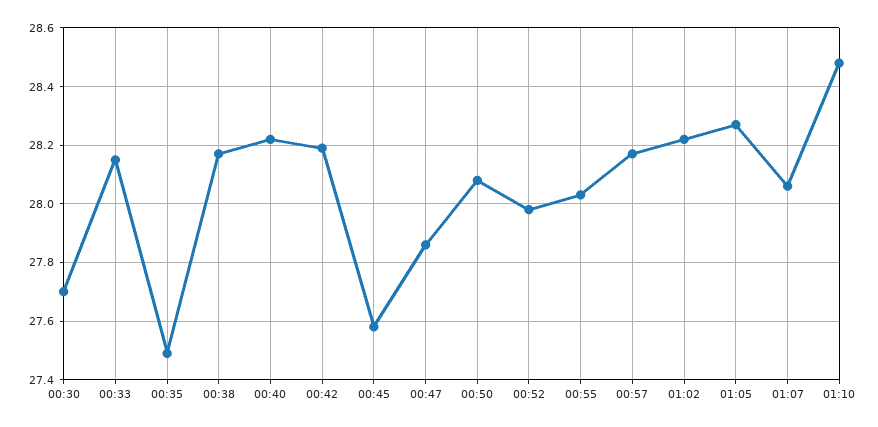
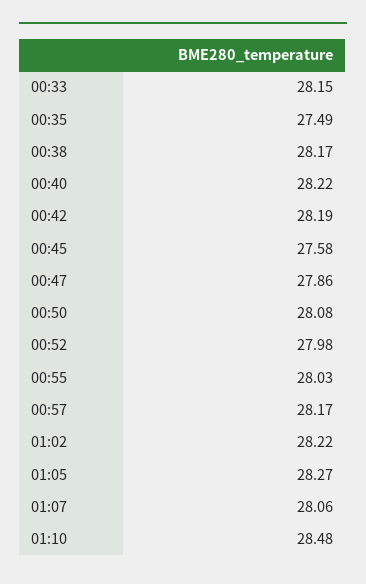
  {
-   "00:30": 27.7,
    "00:33": 28.15,
    "00:35": 27.49,
    "00:38": 28.17,
    "00:40": 28.22,
    "00:42": 28.19,
    "00:45": 27.58,
    "00:47": 27.86,
    "00:50": 28.08,
    "00:52": 27.98,
    "00:55": 28.03,
    "00:57": 28.17,
    "01:02": 28.22,
    "01:05": 28.27,
    "01:07": 28.06,
    "01:10": 28.48
  }

